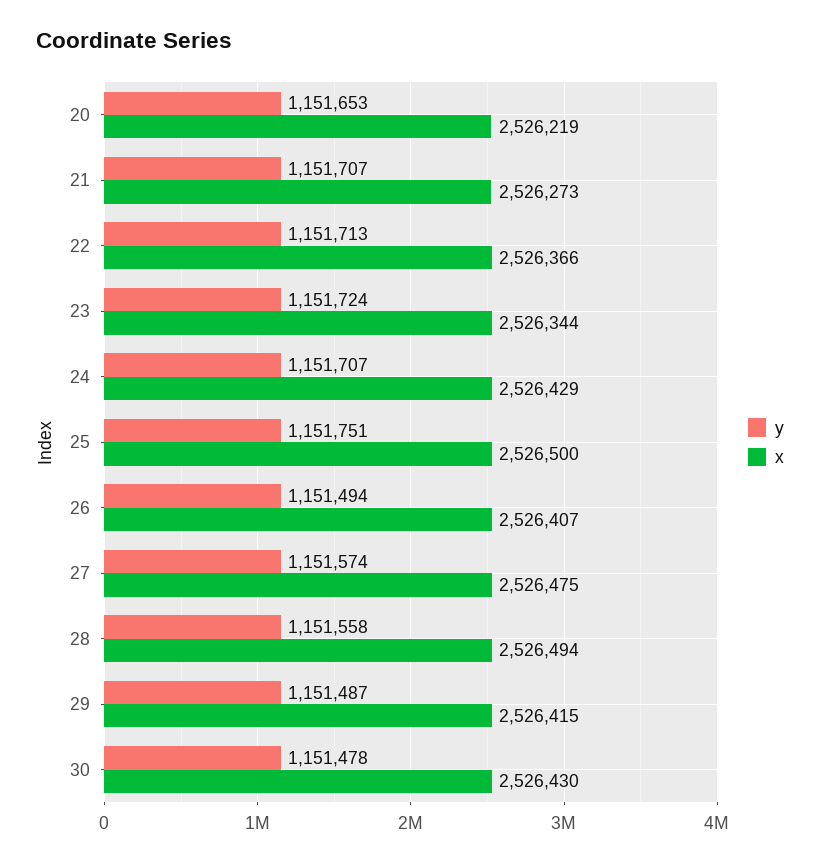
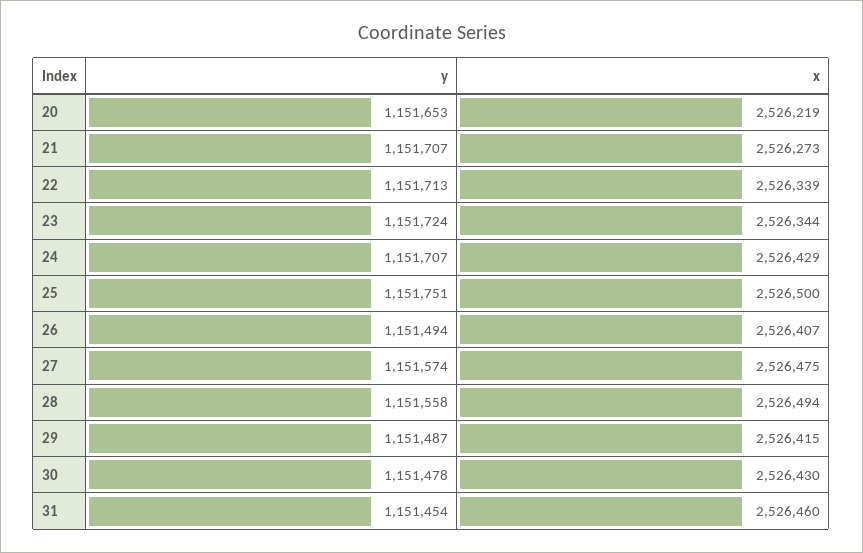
  {
    "y": {
      "20": 1151653,
      "21": 1151707,
      "22": 1151713,
      "23": 1151724,
      "24": 1151707,
      "25": 1151751,
      "26": 1151494,
      "27": 1151574,
      "28": 1151558,
      "29": 1151487,
-     "30": 1151478
+     "30": 1151478,
+     "31": 1151454
    },
    "x": {
      "20": 2526219,
      "21": 2526273,
-     "22": 2526366,
+     "22": 2526339,
      "23": 2526344,
      "24": 2526429,
      "25": 2526500,
      "26": 2526407,
      "27": 2526475,
      "28": 2526494,
      "29": 2526415,
-     "30": 2526430
+     "30": 2526430,
+     "31": 2526460
    }
  }

